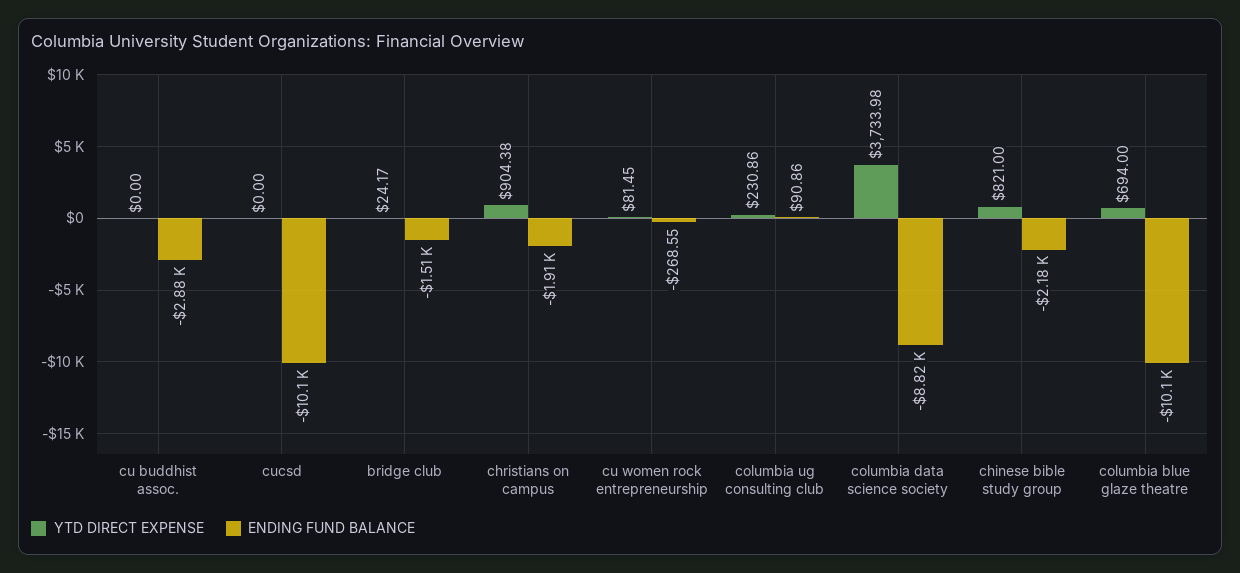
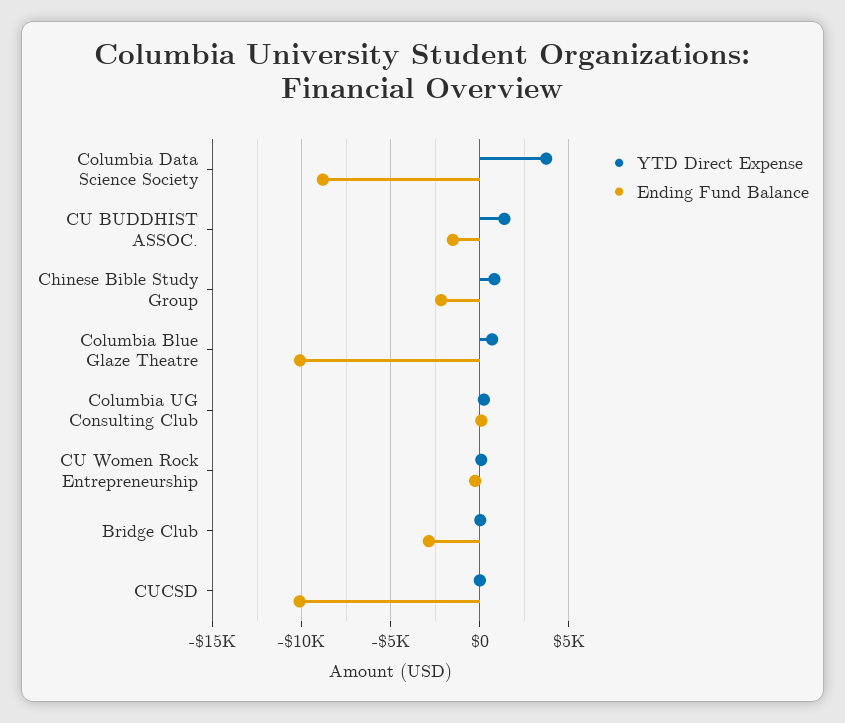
  {
    "YTD DIRECT EXPENSE": {
-     "cu buddhist assoc.": 0,
+     "cu buddhist assoc.": 1500,
      "cucsd": 0,
      "bridge club": 24.17,
-     "christians on campus": 904.38,
      "cu women rock entrepreneurship": 81.45,
      "columbia ug consulting club": 230.86,
      "columbia data science society": 3733.98,
      "chinese bible study group": 821,
      "columbia blue glaze theatre": 694
    },
    "ENDING FUND BALANCE": {
-     "cu buddhist assoc.": -2880,
+     "cu buddhist assoc.": -1500,
      "cucsd": -10100,
-     "bridge club": -1510,
+     "bridge club": -3000,
-     "christians on campus": -1910,
      "cu women rock entrepreneurship": -268.55,
      "columbia ug consulting club": 90.86,
      "columbia data science society": -8820,
      "chinese bible study group": -2180,
      "columbia blue glaze theatre": -10100
    }
  }

